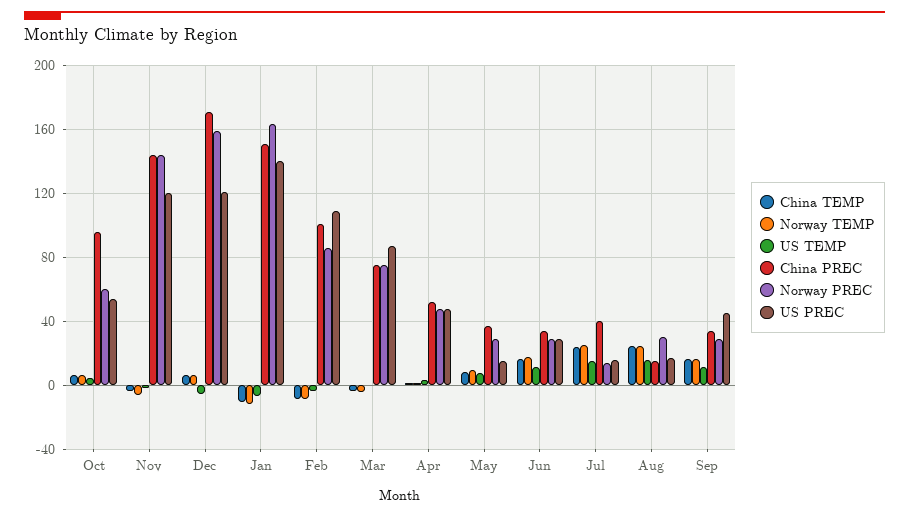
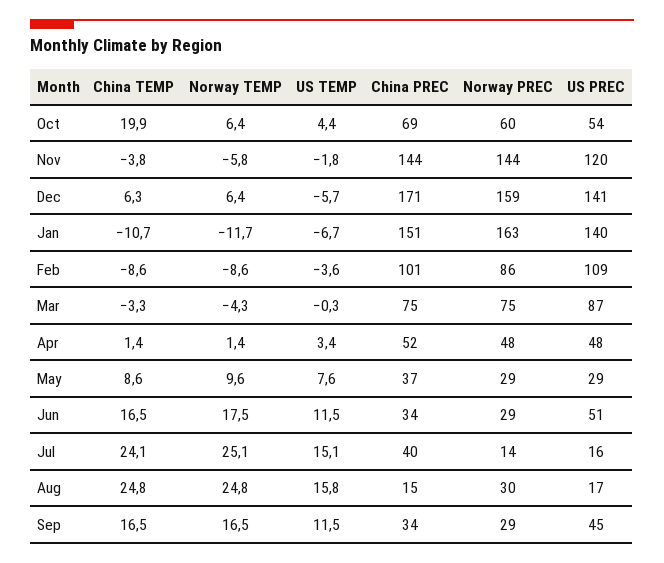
  {
    "China TEMP": {
-     "Oct": 5,
+     "Oct": 19.9,
      "Nov": -3.8,
      "Dec": 6.3,
      "Jan": -10.7,
      "Feb": -8.6,
      "Mar": -3.3,
      "Apr": 1.4,
      "May": 8.6,
      "Jun": 16.5,
      "Jul": 24.1,
      "Aug": 24.8,
      "Sep": 16.5
    },
    "Norway TEMP": {
      "Oct": 6.4,
      "Nov": -5.8,
      "Dec": 6.4,
      "Jan": -11.7,
      "Feb": -8.6,
      "Mar": -4.3,
      "Apr": 1.4,
      "May": 9.6,
      "Jun": 17.5,
      "Jul": 25.1,
      "Aug": 24.8,
      "Sep": 16.5
    },
    "US TEMP": {
      "Oct": 4.4,
      "Nov": -1.8,
      "Dec": -5.7,
      "Jan": -6.7,
      "Feb": -3.6,
      "Mar": -0.3,
      "Apr": 3.4,
      "May": 7.6,
      "Jun": 11.5,
      "Jul": 15.1,
      "Aug": 15.8,
      "Sep": 11.5
    },
    "China PREC": {
-     "Oct": 95,
+     "Oct": 69,
      "Nov": 144,
      "Dec": 171,
      "Jan": 151,
      "Feb": 101,
      "Mar": 75,
      "Apr": 52,
      "May": 37,
      "Jun": 34,
      "Jul": 40,
      "Aug": 15,
      "Sep": 34
    },
    "Norway PREC": {
      "Oct": 60,
      "Nov": 144,
      "Dec": 159,
      "Jan": 163,
      "Feb": 86,
      "Mar": 75,
      "Apr": 48,
      "May": 29,
      "Jun": 29,
      "Jul": 14,
      "Aug": 30,
      "Sep": 29
    },
    "US PREC": {
      "Oct": 54,
      "Nov": 120,
-     "Dec": 120,
+     "Dec": 141,
      "Jan": 140,
      "Feb": 109,
      "Mar": 87,
      "Apr": 48,
-     "May": 15,
+     "May": 29,
-     "Jun": 30,
+     "Jun": 51,
      "Jul": 16,
      "Aug": 17,
      "Sep": 45
    }
  }

